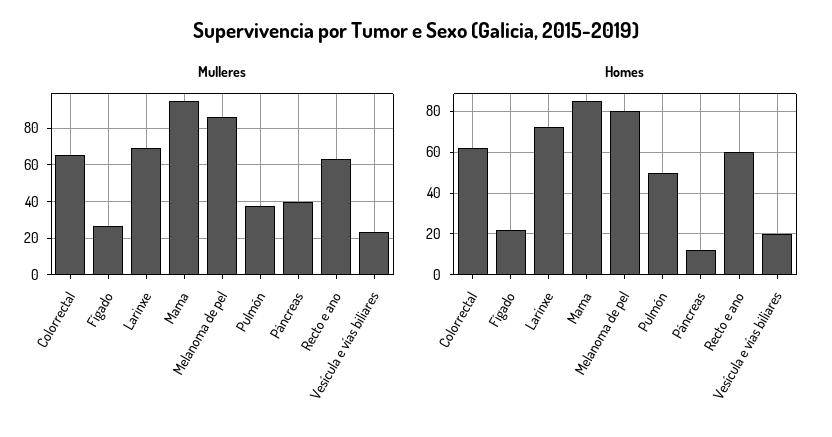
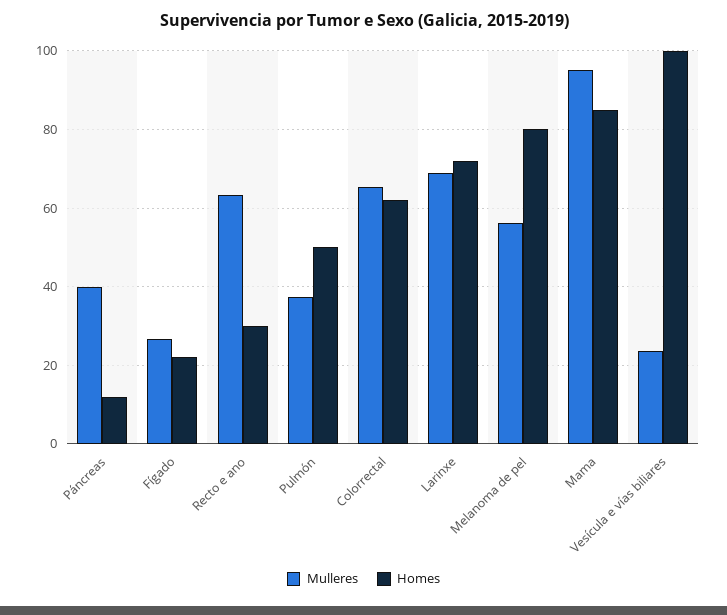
  {
    "Mulleres": {
      "Colorrectal": 66,
      "Fígado": 26,
      "Larinxe": 70,
      "Mama": 96,
-     "Melanoma de pel": 85,
+     "Melanoma de pel": 56,
      "Pulmón": 38,
      "Páncreas": 40,
      "Recto e ano": 64,
      "Vesícula e vías biliares": 24
    },
    "Homes": {
      "Colorrectal": 62,
      "Fígado": 22,
      "Larinxe": 72,
      "Mama": 86,
      "Melanoma de pel": 80,
      "Pulmón": 50,
      "Páncreas": 12,
-     "Recto e ano": 60,
+     "Recto e ano": 30,
-     "Vesícula e vías biliares": 20
+     "Vesícula e vías biliares": 100
    }
  }

